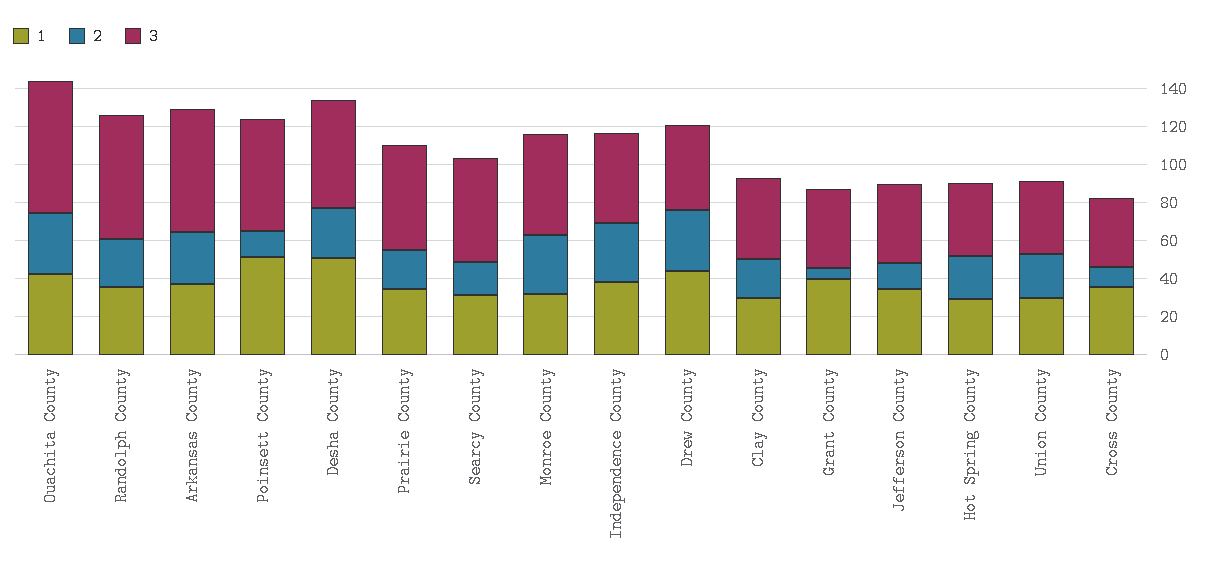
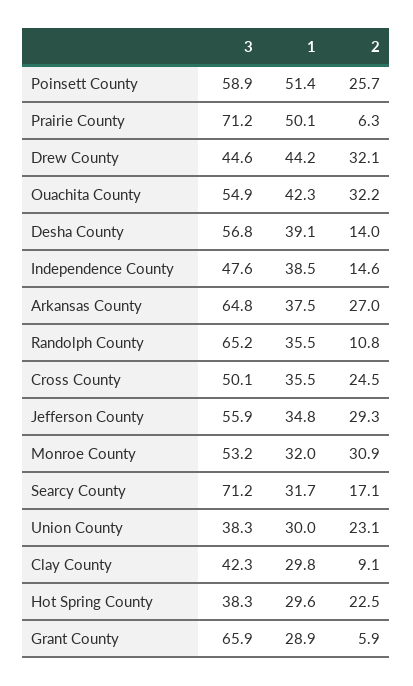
  {
    "1": {
      "Ouachita County": 42.3,
      "Randolph County": 35.5,
      "Arkansas County": 37.5,
      "Poinsett County": 51.4,
-     "Desha County": 50,
+     "Desha County": 39.1,
-     "Prairie County": 35,
+     "Prairie County": 50.1,
      "Searcy County": 31.7,
      "Monroe County": 32,
      "Independence County": 38.5,
      "Drew County": 44.2,
      "Clay County": 29.8,
-     "Grant County": 40,
+     "Grant County": 28.9,
      "Jefferson County": 34.8,
      "Hot Spring County": 29.6,
      "Union County": 30,
      "Cross County": 35.5
    },
    "2": {
      "Ouachita County": 32.2,
-     "Randolph County": 25,
+     "Randolph County": 10.8,
      "Arkansas County": 27,
-     "Poinsett County": 15,
+     "Poinsett County": 25.7,
-     "Desha County": 25,
+     "Desha County": 14,
-     "Prairie County": 20,
+     "Prairie County": 6.3,
      "Searcy County": 17.1,
      "Monroe County": 30.9,
-     "Independence County": 30,
+     "Independence County": 14.6,
      "Drew County": 32.1,
-     "Clay County": 20,
+     "Clay County": 9.1,
      "Grant County": 5.9,
-     "Jefferson County": 15,
+     "Jefferson County": 29.3,
      "Hot Spring County": 22.5,
      "Union County": 23.1,
-     "Cross County": 10
+     "Cross County": 24.5
    },
    "3": {
-     "Ouachita County": 70,
+     "Ouachita County": 54.9,
      "Randolph County": 65.2,
      "Arkansas County": 64.8,
      "Poinsett County": 58.9,
      "Desha County": 56.8,
-     "Prairie County": 55,
+     "Prairie County": 71.2,
-     "Searcy County": 55,
+     "Searcy County": 71.2,
      "Monroe County": 53.2,
      "Independence County": 47.6,
      "Drew County": 44.6,
      "Clay County": 42.3,
-     "Grant County": 40,
+     "Grant County": 65.9,
-     "Jefferson County": 40,
+     "Jefferson County": 55.9,
      "Hot Spring County": 38.3,
      "Union County": 38.3,
-     "Cross County": 35
+     "Cross County": 50.1
    }
  }

